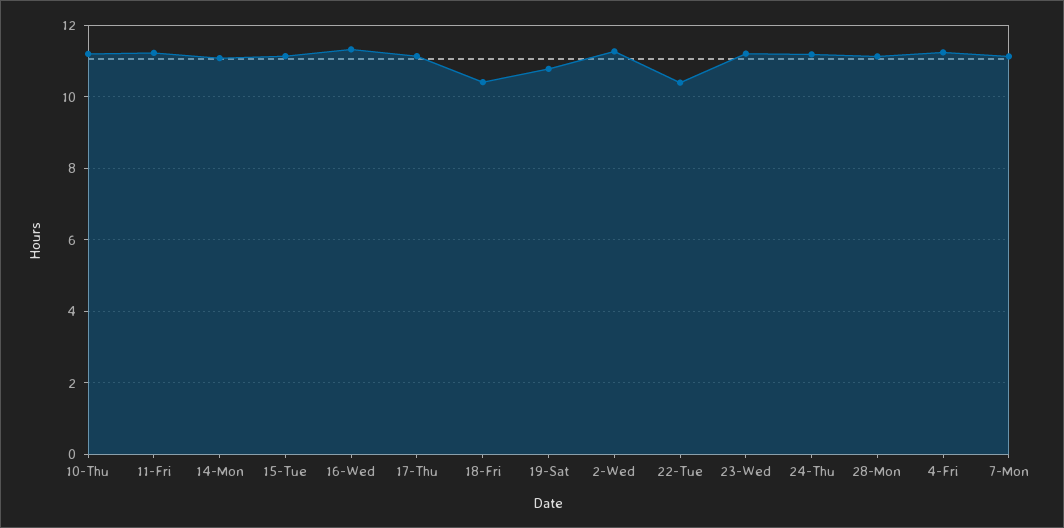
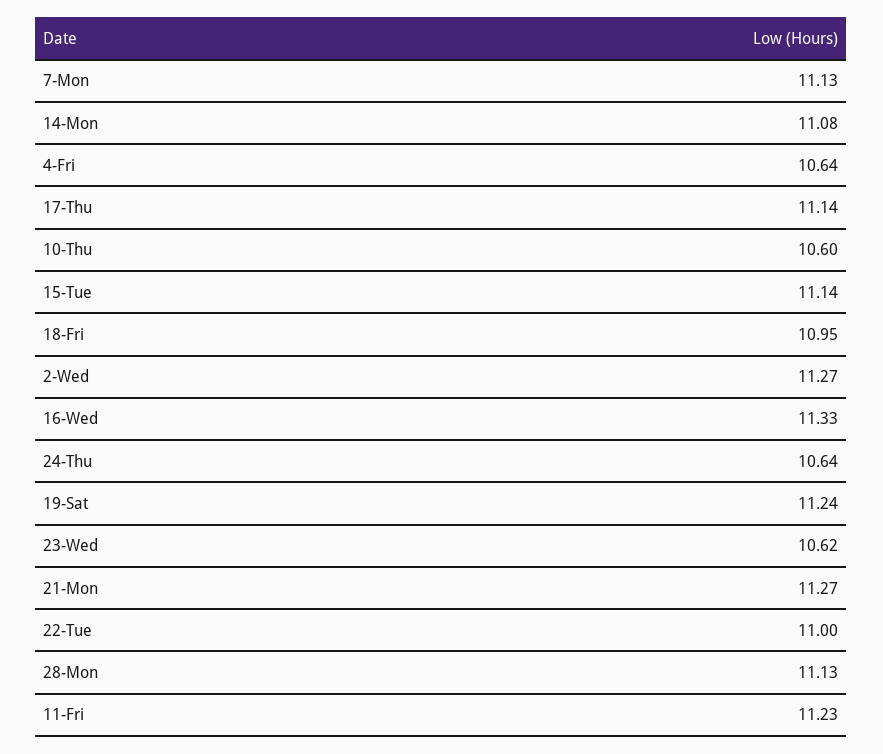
  {
-   "10-Thu": 11.2,
+   "10-Thu": 10.6,
    "11-Fri": 11.23,
    "14-Mon": 11.08,
    "15-Tue": 11.14,
    "16-Wed": 11.33,
    "17-Thu": 11.14,
-   "18-Fri": 10.4,
+   "18-Fri": 10.95,
-   "19-Sat": 10.8,
+   "19-Sat": 11.24,
    "2-Wed": 11.27,
-   "22-Tue": 10.4,
+   "22-Tue": 11,
-   "23-Wed": 11.2,
+   "23-Wed": 10.62,
-   "24-Thu": 11.2,
+   "24-Thu": 10.64,
    "28-Mon": 11.13,
-   "4-Fri": 11.2,
+   "4-Fri": 10.64,
-   "7-Mon": 11.13
+   "7-Mon": 11.13,
+   "21-Mon": 11.27
  }

